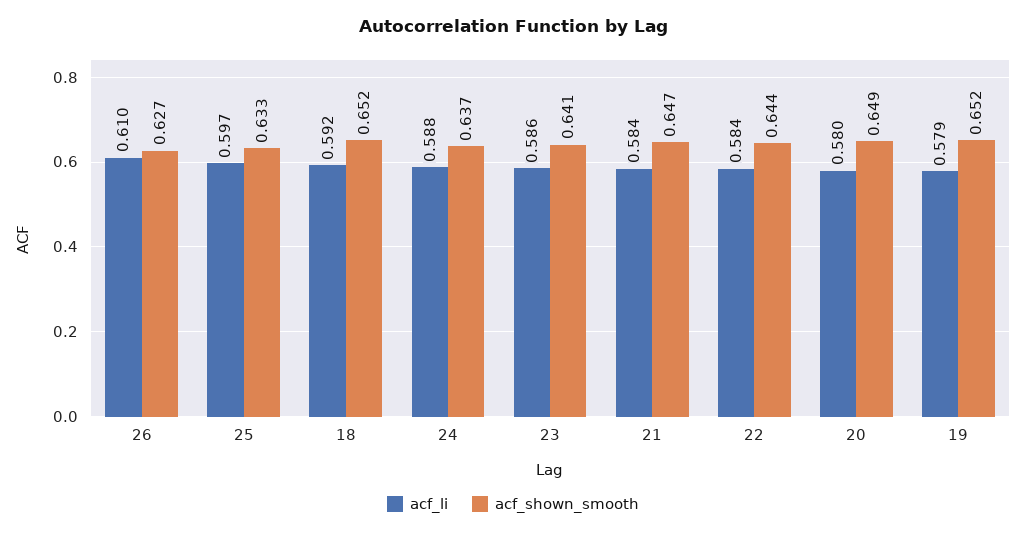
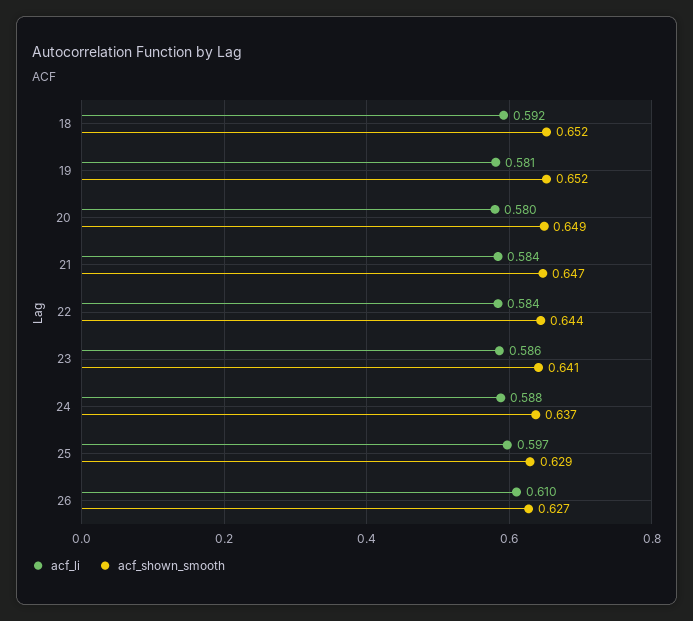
  {
    "acf_li": {
      "26": 0.61,
      "25": 0.597,
      "18": 0.592,
      "24": 0.588,
      "23": 0.586,
      "21": 0.584,
      "22": 0.584,
      "20": 0.58,
-     "19": 0.579
+     "19": 0.581
    },
    "acf_shown_smooth": {
      "26": 0.627,
-     "25": 0.633,
+     "25": 0.629,
      "18": 0.652,
      "24": 0.637,
      "23": 0.641,
      "21": 0.647,
      "22": 0.644,
      "20": 0.649,
      "19": 0.652
    }
  }

